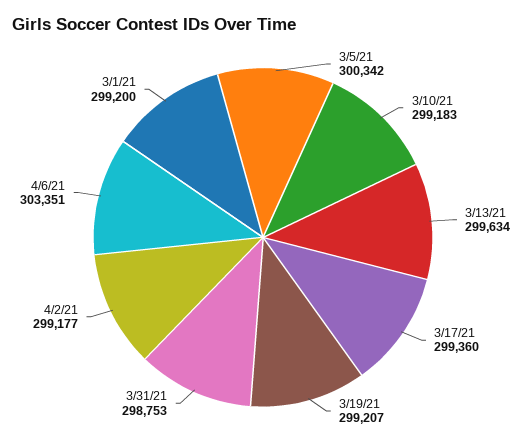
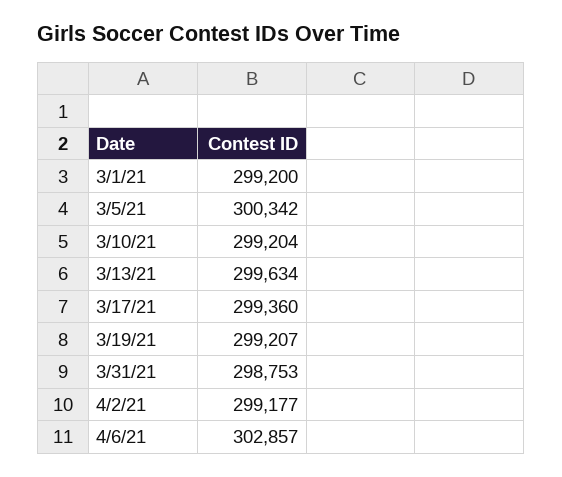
  {
    "3/5/21": 300342,
-   "3/10/21": 299183,
+   "3/10/21": 299204,
    "3/13/21": 299634,
    "3/17/21": 299360,
    "3/19/21": 299207,
    "3/31/21": 298753,
    "4/2/21": 299177,
-   "4/6/21": 303351,
+   "4/6/21": 302857,
    "3/1/21": 299200
  }

